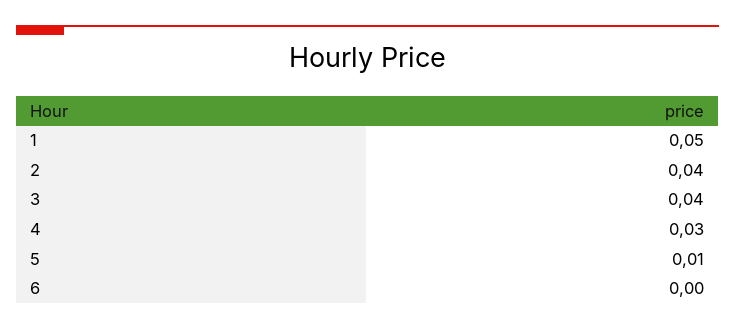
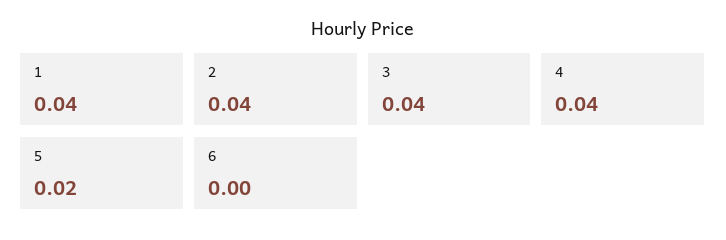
  {
-   "1": 0.05,
+   "1": 0.04,
    "2": 0.04,
    "3": 0.04,
-   "4": 0.03,
+   "4": 0.04,
-   "5": 0.01,
+   "5": 0.02,
    "6": 0
  }

